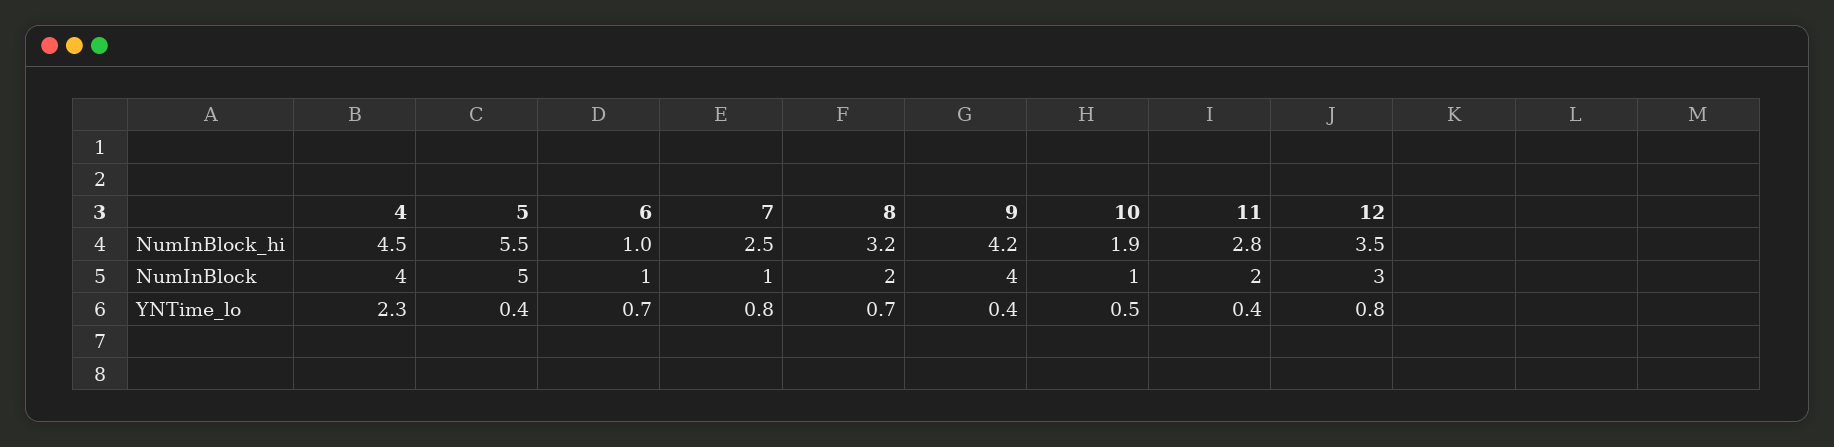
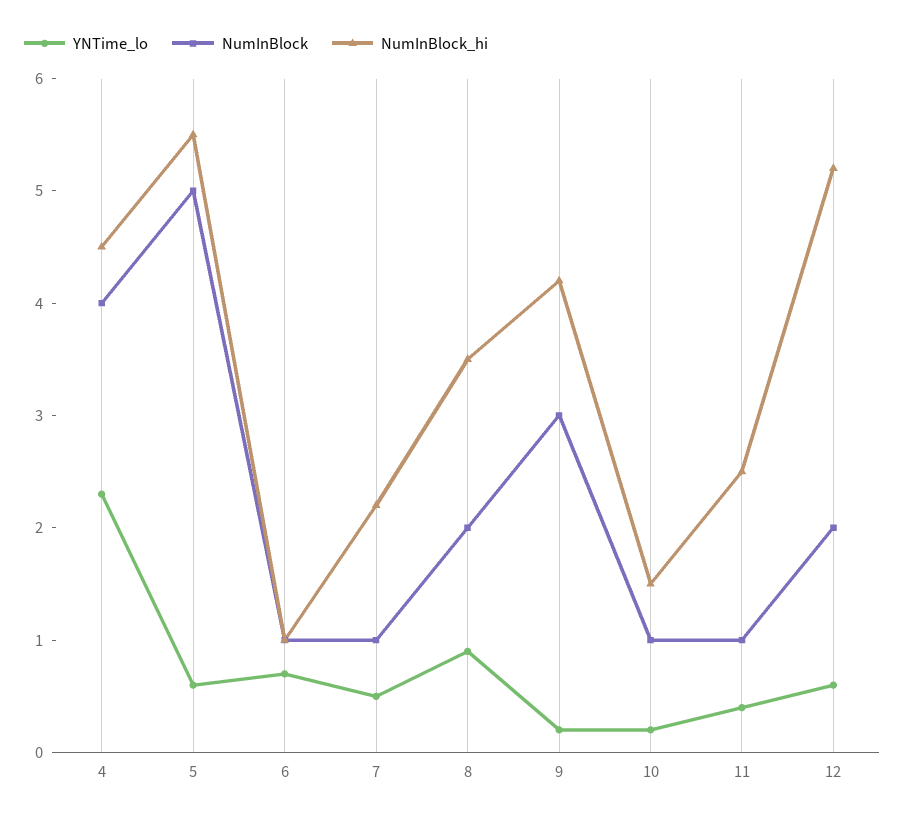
  {
    "NumInBlock_hi": {
      "4": 4.5,
      "5": 5.5,
      "6": 1,
-     "7": 2.5,
+     "7": 2.2,
-     "8": 3.2,
+     "8": 3.5,
      "9": 4.2,
-     "10": 1.9,
+     "10": 1.5,
-     "11": 2.8,
+     "11": 2.5,
-     "12": 3.5
+     "12": 5.2
    },
    "NumInBlock": {
      "4": 4,
      "5": 5,
      "6": 1,
      "7": 1,
      "8": 2,
-     "9": 4,
+     "9": 3,
      "10": 1,
-     "11": 2,
+     "11": 1,
-     "12": 3
+     "12": 2
    },
    "YNTime_lo": {
      "4": 2.3,
-     "5": 0.4,
+     "5": 0.6,
      "6": 0.7,
-     "7": 0.8,
+     "7": 0.5,
-     "8": 0.7,
+     "8": 0.9,
-     "9": 0.4,
+     "9": 0.2,
-     "10": 0.5,
+     "10": 0.2,
      "11": 0.4,
-     "12": 0.8
+     "12": 0.6
    }
  }

